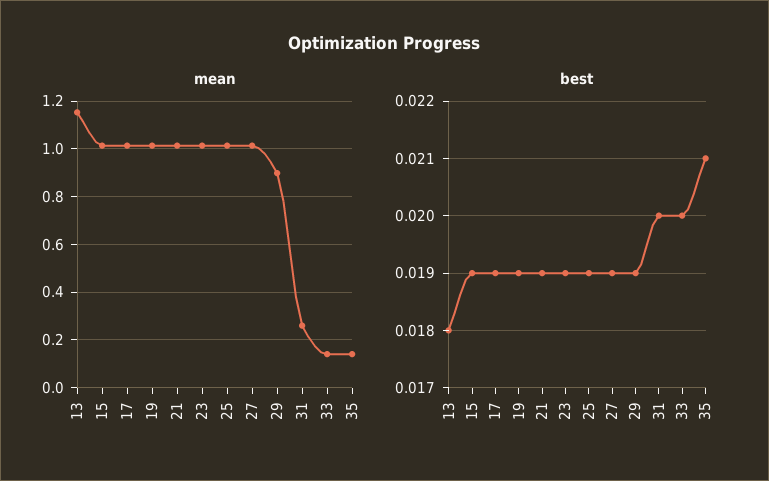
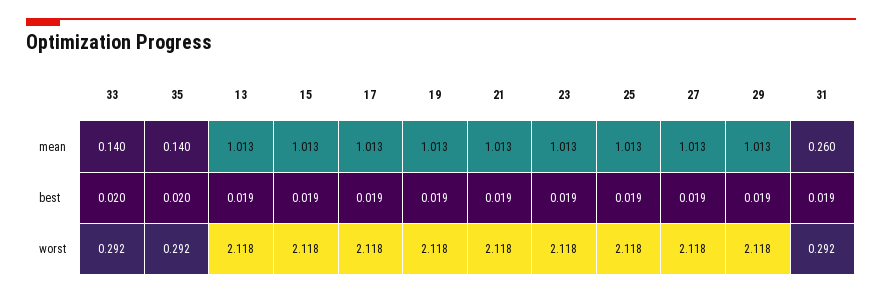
  {
    "mean": {
-     "13": 1.15,
+     "13": 1.013,
      "15": 1.013,
      "17": 1.013,
      "19": 1.013,
      "21": 1.013,
      "23": 1.013,
      "25": 1.013,
      "27": 1.013,
-     "29": 0.9,
+     "29": 1.013,
      "31": 0.26,
      "33": 0.14,
      "35": 0.14
    },
    "best": {
-     "13": 0.018,
+     "13": 0.019,
      "15": 0.019,
      "17": 0.019,
      "19": 0.019,
      "21": 0.019,
      "23": 0.019,
      "25": 0.019,
      "27": 0.019,
      "29": 0.019,
-     "31": 0.02,
+     "31": 0.019,
      "33": 0.02,
-     "35": 0.021
+     "35": 0.02
-   }
+   },
+   "worst": {
+     "33": 0.292,
+     "35": 0.292,
+     "13": 2.118,
+     "15": 2.118,
+     "17": 2.118,
+     "19": 2.118,
+     "21": 2.118,
+     "23": 2.118,
+     "25": 2.118,
+     "27": 2.118,
+     "29": 2.118,
+     "31": 0.292
+   }
  }

